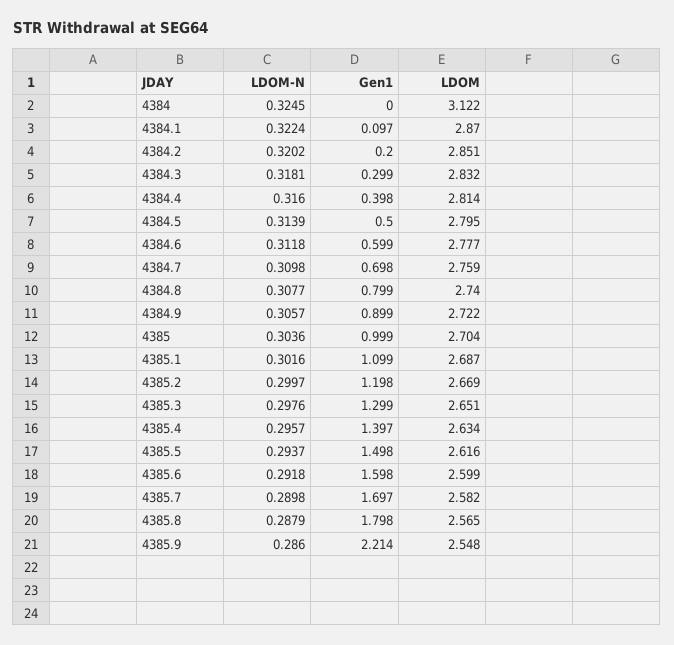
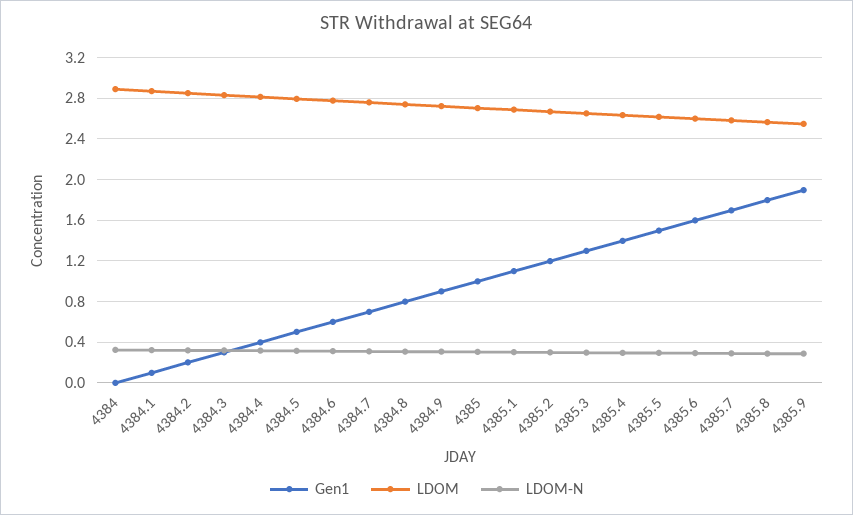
  {
    "LDOM-N": {
      "4384": 0.3245,
      "4384.1": 0.3224,
      "4384.2": 0.3202,
      "4384.3": 0.3181,
      "4384.4": 0.316,
      "4384.5": 0.3139,
      "4384.6": 0.3118,
      "4384.7": 0.3098,
      "4384.8": 0.3077,
      "4384.9": 0.3057,
      "4385": 0.3036,
      "4385.1": 0.3016,
      "4385.2": 0.2997,
      "4385.3": 0.2976,
      "4385.4": 0.2957,
      "4385.5": 0.2937,
      "4385.6": 0.2918,
      "4385.7": 0.2898,
      "4385.8": 0.2879,
      "4385.9": 0.286
    },
    "Gen1": {
      "4384": 0,
      "4384.1": 0.097,
      "4384.2": 0.2,
      "4384.3": 0.299,
      "4384.4": 0.398,
      "4384.5": 0.5,
      "4384.6": 0.599,
      "4384.7": 0.698,
      "4384.8": 0.799,
      "4384.9": 0.899,
      "4385": 0.999,
      "4385.1": 1.099,
      "4385.2": 1.198,
      "4385.3": 1.299,
      "4385.4": 1.397,
      "4385.5": 1.498,
      "4385.6": 1.598,
      "4385.7": 1.697,
      "4385.8": 1.798,
-     "4385.9": 2.214
+     "4385.9": 1.9
    },
    "LDOM": {
-     "4384": 3.122,
+     "4384": 2.9,
      "4384.1": 2.87,
      "4384.2": 2.851,
      "4384.3": 2.832,
      "4384.4": 2.814,
      "4384.5": 2.795,
      "4384.6": 2.777,
      "4384.7": 2.759,
      "4384.8": 2.74,
      "4384.9": 2.722,
      "4385": 2.704,
      "4385.1": 2.687,
      "4385.2": 2.669,
      "4385.3": 2.651,
      "4385.4": 2.634,
      "4385.5": 2.616,
      "4385.6": 2.599,
      "4385.7": 2.582,
      "4385.8": 2.565,
      "4385.9": 2.548
    }
  }

